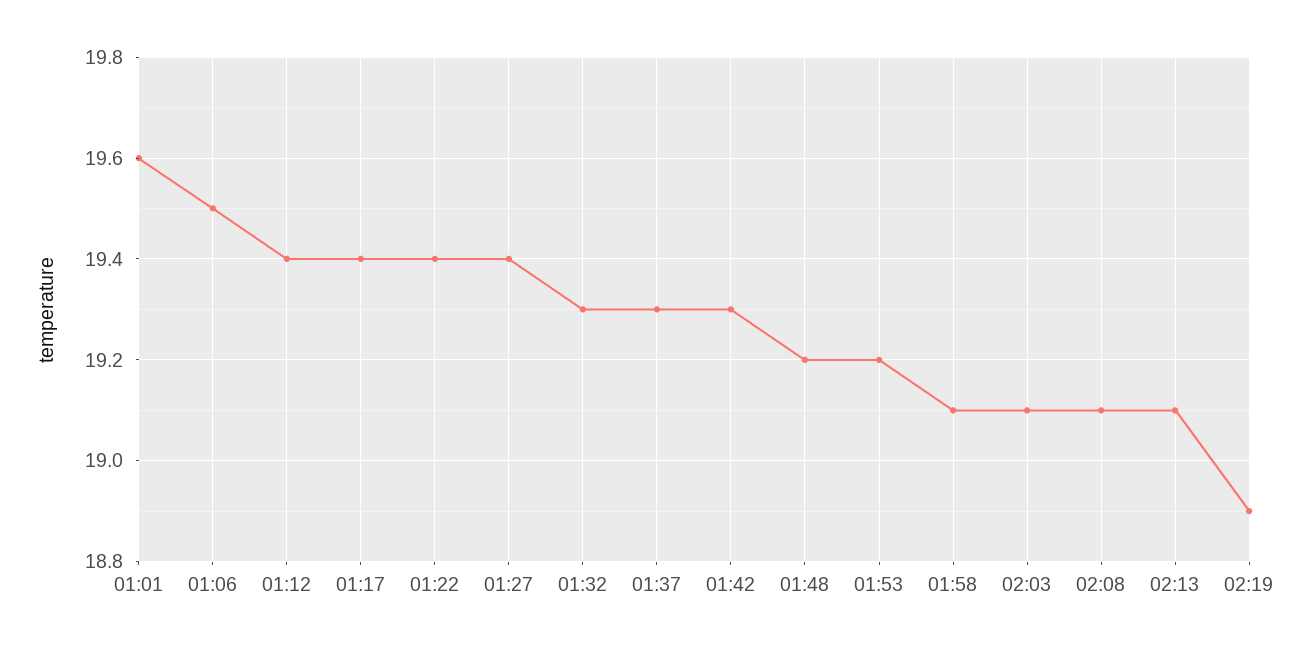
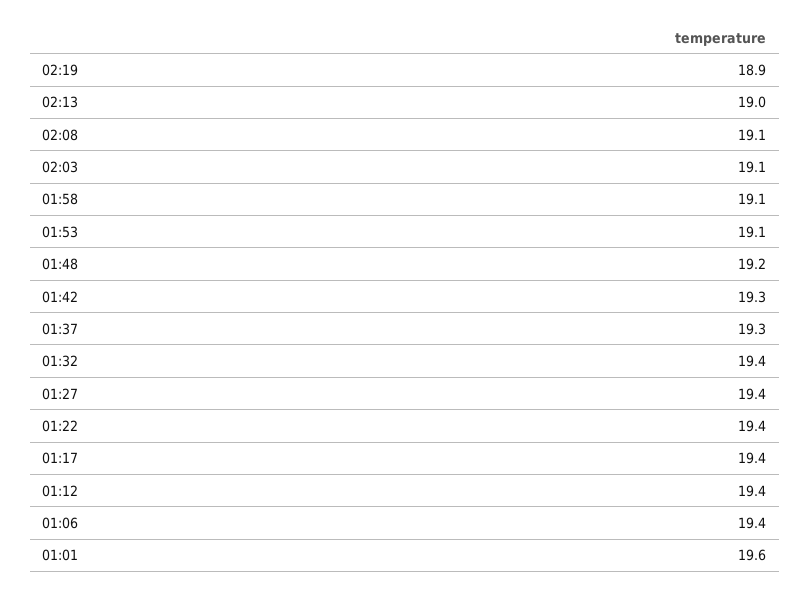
  {
    "01:01": 19.6,
-   "01:06": 19.5,
+   "01:06": 19.4,
    "01:12": 19.4,
    "01:17": 19.4,
    "01:22": 19.4,
    "01:27": 19.4,
-   "01:32": 19.3,
+   "01:32": 19.4,
    "01:37": 19.3,
    "01:42": 19.3,
    "01:48": 19.2,
-   "01:53": 19.2,
+   "01:53": 19.1,
    "01:58": 19.1,
    "02:03": 19.1,
    "02:08": 19.1,
-   "02:13": 19.1,
+   "02:13": 19,
    "02:19": 18.9
  }

